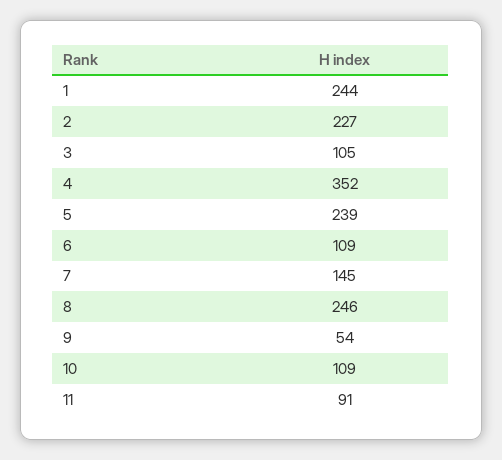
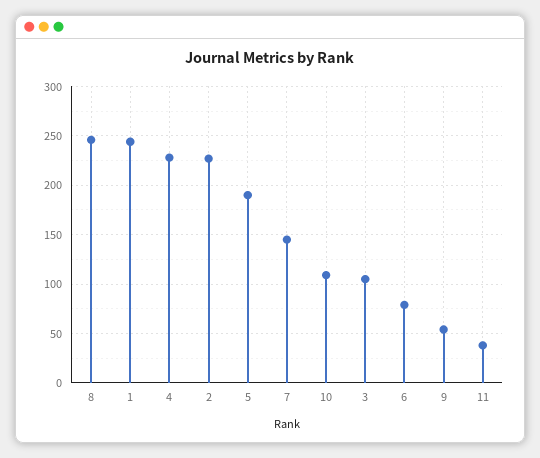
  {
    "1": 244,
    "2": 227,
    "3": 105,
-   "4": 352,
+   "4": 230,
-   "5": 239,
+   "5": 190,
-   "6": 109,
+   "6": 80,
    "7": 145,
    "8": 246,
    "9": 54,
    "10": 109,
-   "11": 91
+   "11": 40
  }

